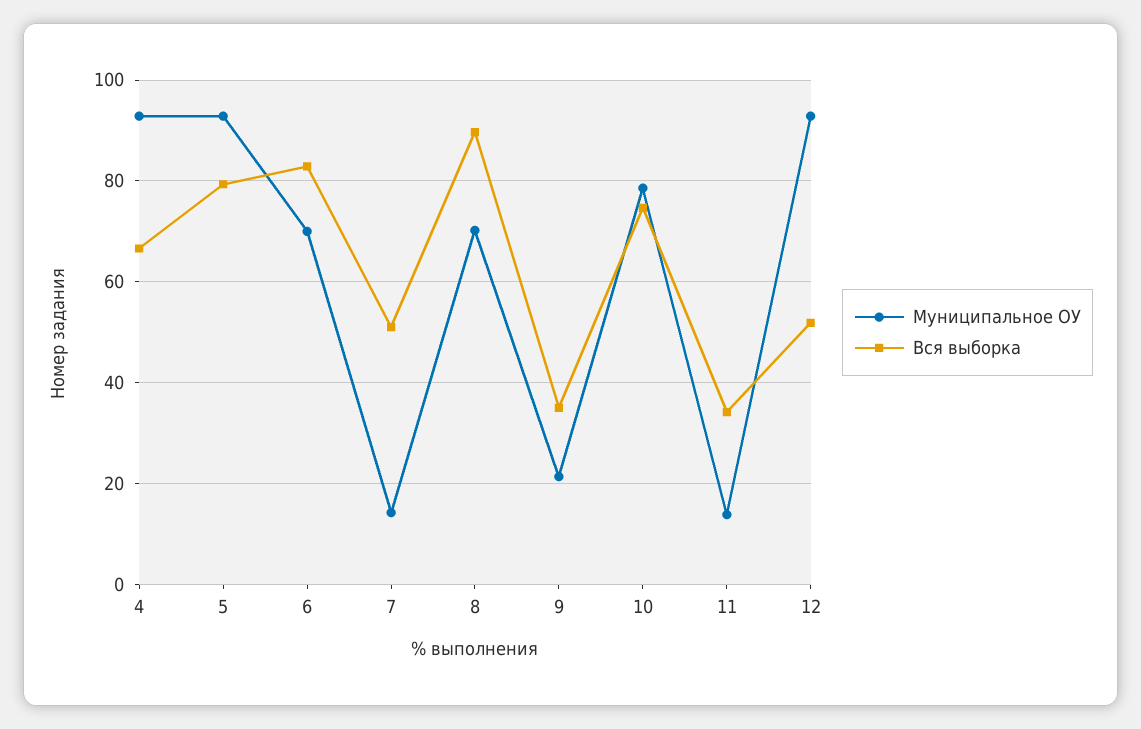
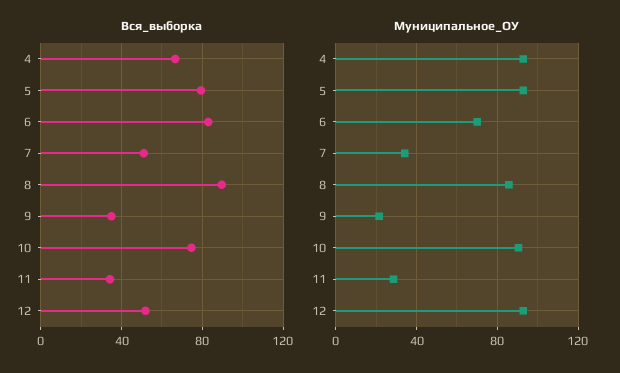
  {
    "Муниципальное ОУ": {
      "4": 92,
      "5": 92,
      "6": 70,
-     "7": 14,
+     "7": 35,
-     "8": 70,
+     "8": 85,
      "9": 22,
-     "10": 78,
+     "10": 90,
-     "11": 14,
+     "11": 30,
      "12": 92
    },
    "Вся выборка": {
      "4": 66,
      "5": 80,
      "6": 82,
      "7": 52,
      "8": 90,
      "9": 36,
      "10": 74,
      "11": 34,
      "12": 52
    }
  }

